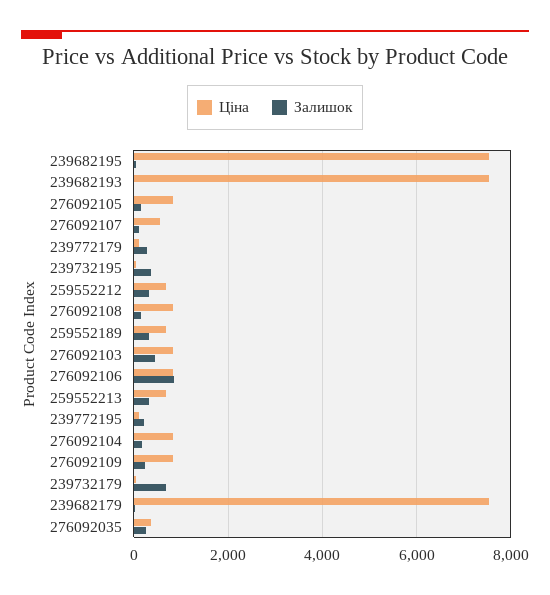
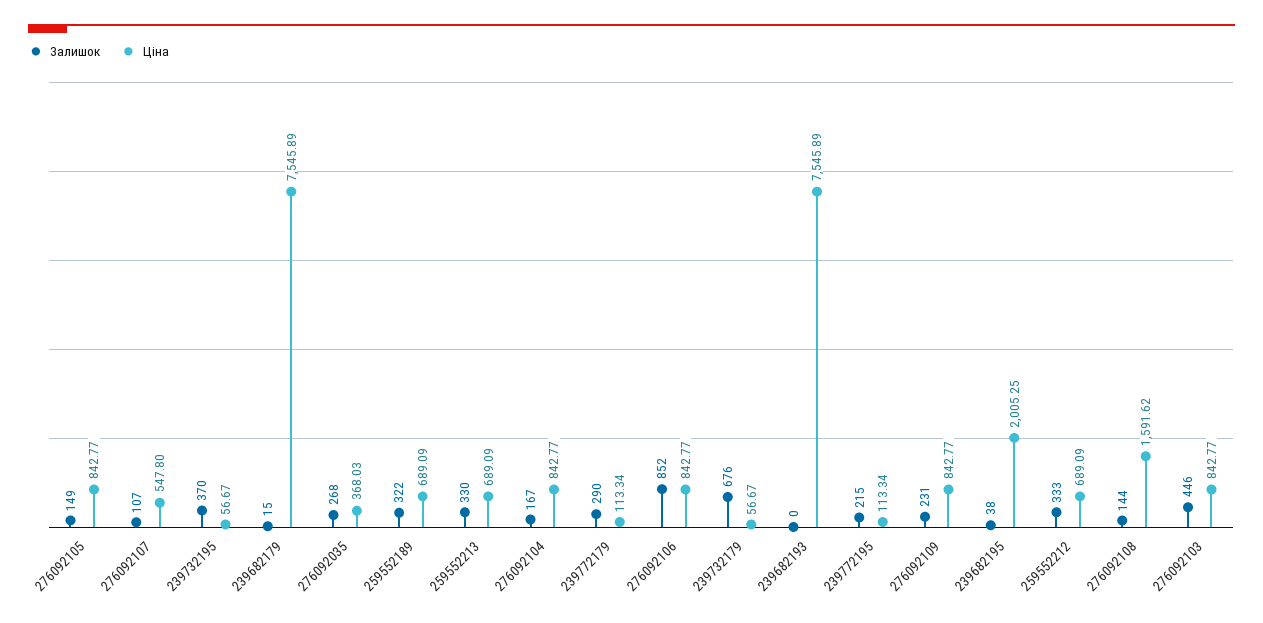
  {
    "Ціна": {
-     "239682195": 7600,
+     "239682195": 2005.25,
      "239682193": 7545.89,
      "276092105": 842.77,
      "276092107": 547.8,
      "239772179": 113.34,
      "239732195": 56.67,
      "259552212": 689.09,
-     "276092108": 800,
+     "276092108": 1591.62,
      "259552189": 689.09,
      "276092103": 842.77,
      "276092106": 842.77,
      "259552213": 689.09,
      "239772195": 113.34,
      "276092104": 842.77,
      "276092109": 842.77,
      "239732179": 56.67,
      "239682179": 7545.89,
      "276092035": 368.03
    },
    "Залишок": {
      "239682195": 38,
      "239682193": 0,
      "276092105": 149,
      "276092107": 107,
      "239772179": 290,
      "239732195": 370,
      "259552212": 333,
      "276092108": 144,
      "259552189": 322,
      "276092103": 446,
      "276092106": 852,
      "259552213": 330,
      "239772195": 215,
      "276092104": 167,
      "276092109": 231,
      "239732179": 676,
      "239682179": 15,
      "276092035": 268
    }
  }

